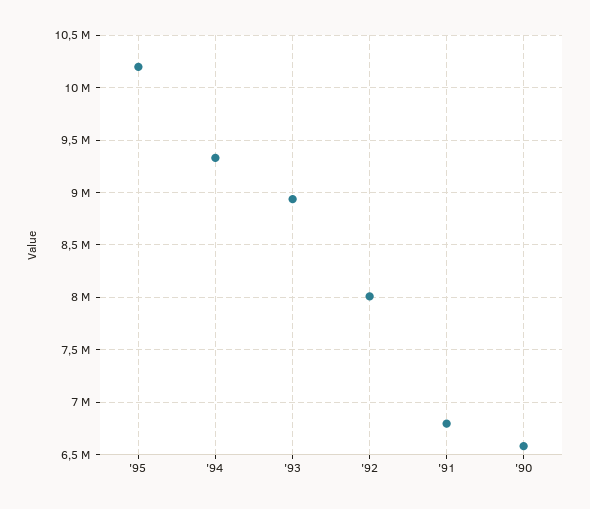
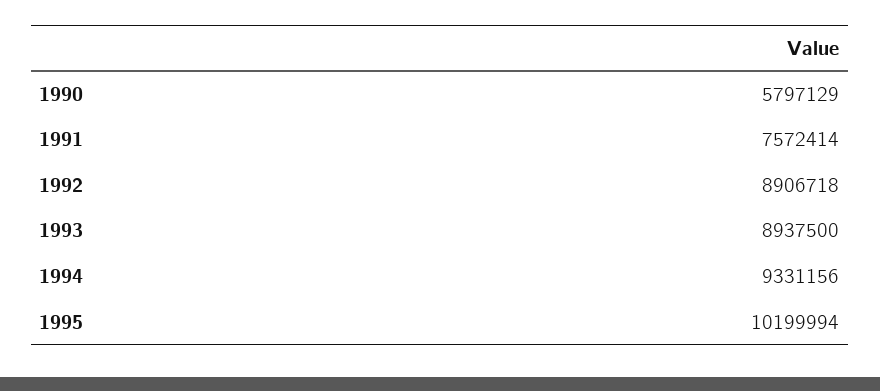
  {
    "'95": 10199994,
    "'94": 9331156,
    "'93": 8937500,
-   "'92": 8000000,
+   "'92": 8906718,
-   "'91": 6800000,
+   "'91": 7572414,
-   "'90": 6600000
+   "'90": 5797129
  }

